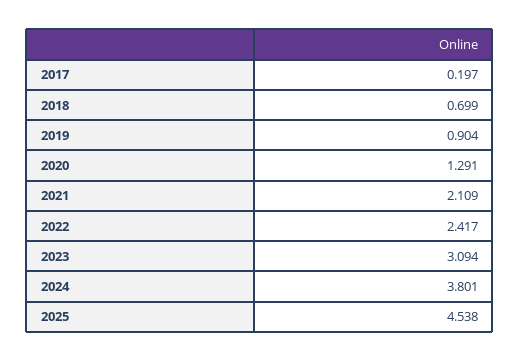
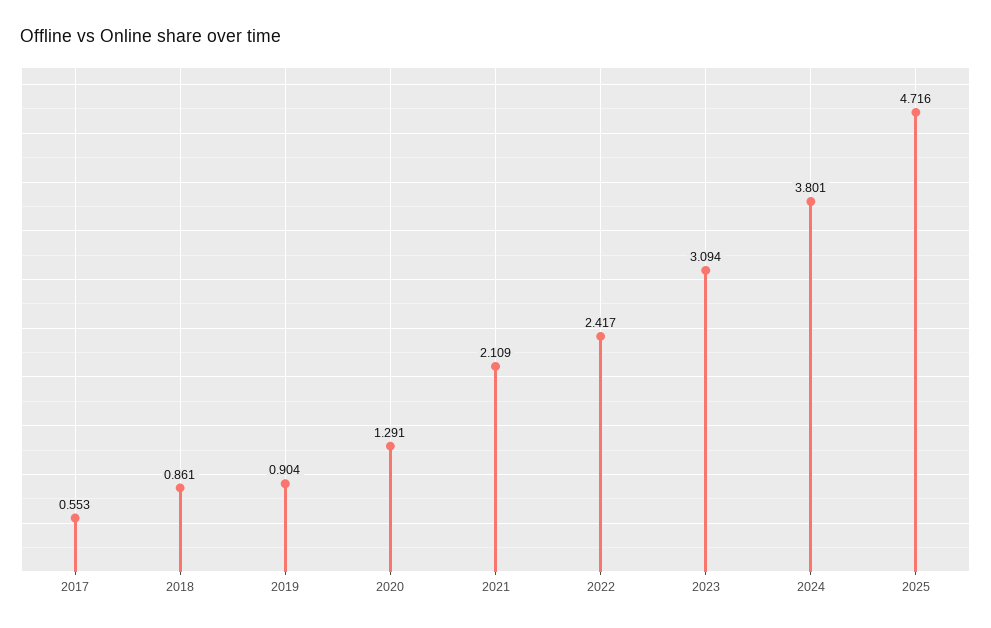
  {
-   "2017": 0.197,
+   "2017": 0.553,
-   "2018": 0.699,
+   "2018": 0.861,
    "2019": 0.904,
    "2020": 1.291,
    "2021": 2.109,
    "2022": 2.417,
    "2023": 3.094,
    "2024": 3.801,
-   "2025": 4.538
+   "2025": 4.716
  }

